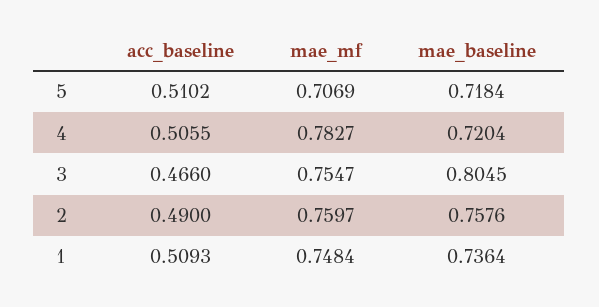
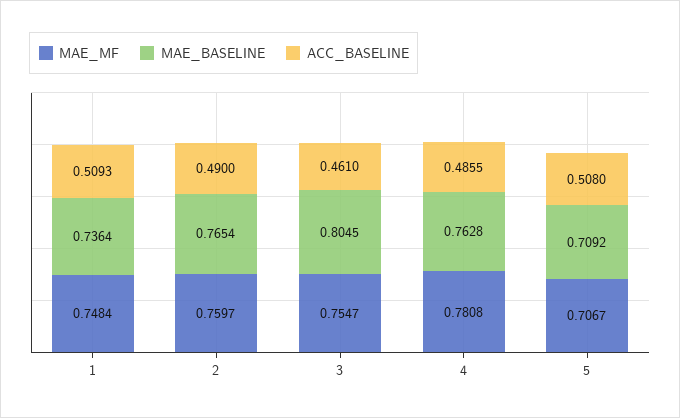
  {
    "acc_baseline": {
-     "5": 0.5102,
+     "5": 0.508,
-     "4": 0.5055,
+     "4": 0.4855,
-     "3": 0.466,
+     "3": 0.461,
      "2": 0.49,
      "1": 0.5093
    },
    "mae_mf": {
-     "5": 0.7069,
+     "5": 0.7067,
-     "4": 0.7827,
+     "4": 0.7808,
      "3": 0.7547,
      "2": 0.7597,
      "1": 0.7484
    },
    "mae_baseline": {
-     "5": 0.7184,
+     "5": 0.7092,
-     "4": 0.7204,
+     "4": 0.7628,
      "3": 0.8045,
-     "2": 0.7576,
+     "2": 0.7654,
      "1": 0.7364
    }
  }

